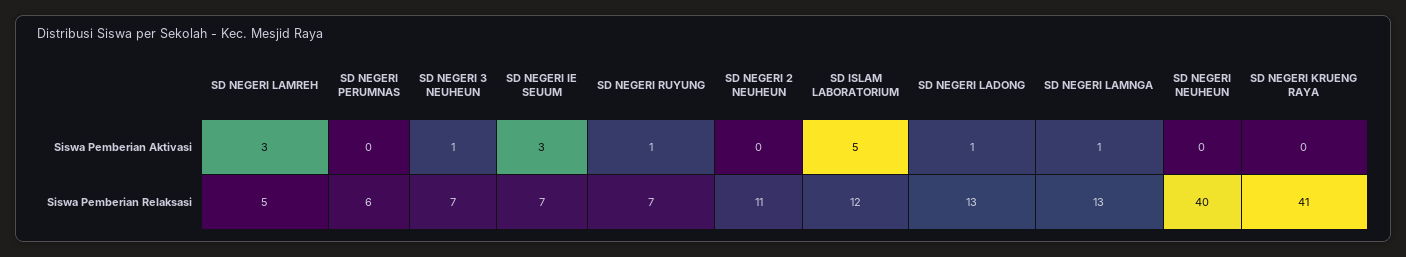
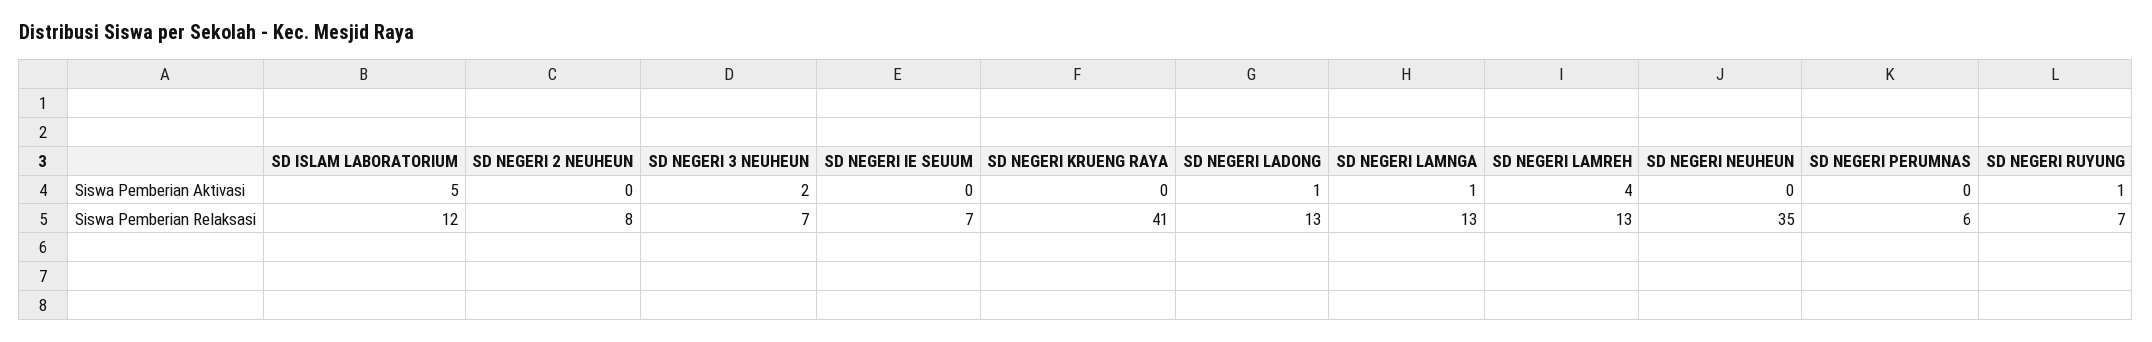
  {
    "SD NEGERI LAMREH": {
-     "Siswa Pemberian Aktivasi": 3,
+     "Siswa Pemberian Aktivasi": 4,
-     "Siswa Pemberian Relaksasi": 5
+     "Siswa Pemberian Relaksasi": 13
    },
    "SD NEGERI PERUMNAS": {
      "Siswa Pemberian Aktivasi": 0,
      "Siswa Pemberian Relaksasi": 6
    },
    "SD NEGERI 3 NEUHEUN": {
-     "Siswa Pemberian Aktivasi": 1,
+     "Siswa Pemberian Aktivasi": 2,
      "Siswa Pemberian Relaksasi": 7
    },
    "SD NEGERI IE SEUUM": {
-     "Siswa Pemberian Aktivasi": 3,
+     "Siswa Pemberian Aktivasi": 0,
      "Siswa Pemberian Relaksasi": 7
    },
    "SD NEGERI RUYUNG": {
      "Siswa Pemberian Aktivasi": 1,
      "Siswa Pemberian Relaksasi": 7
    },
    "SD NEGERI 2 NEUHEUN": {
      "Siswa Pemberian Aktivasi": 0,
-     "Siswa Pemberian Relaksasi": 11
+     "Siswa Pemberian Relaksasi": 8
    },
    "SD ISLAM LABORATORIUM": {
      "Siswa Pemberian Aktivasi": 5,
      "Siswa Pemberian Relaksasi": 12
    },
    "SD NEGERI LADONG": {
      "Siswa Pemberian Aktivasi": 1,
      "Siswa Pemberian Relaksasi": 13
    },
    "SD NEGERI LAMNGA": {
      "Siswa Pemberian Aktivasi": 1,
      "Siswa Pemberian Relaksasi": 13
    },
    "SD NEGERI NEUHEUN": {
      "Siswa Pemberian Aktivasi": 0,
-     "Siswa Pemberian Relaksasi": 40
+     "Siswa Pemberian Relaksasi": 35
    },
    "SD NEGERI KRUENG RAYA": {
      "Siswa Pemberian Aktivasi": 0,
      "Siswa Pemberian Relaksasi": 41
    }
  }

